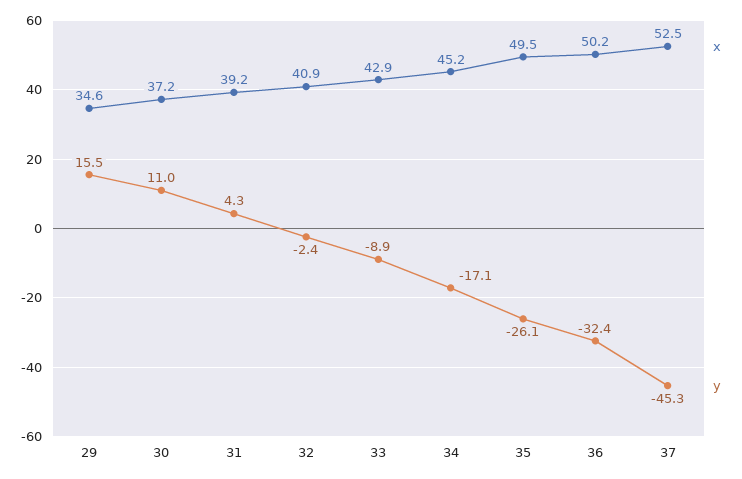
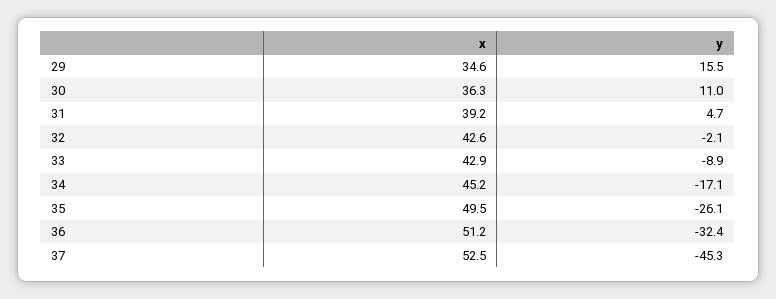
  {
    "x": {
      "29": 34.6,
-     "30": 37.2,
+     "30": 36.3,
      "31": 39.2,
-     "32": 40.9,
+     "32": 42.6,
      "33": 42.9,
      "34": 45.2,
      "35": 49.5,
-     "36": 50.2,
+     "36": 51.2,
      "37": 52.5
    },
    "y": {
      "29": 15.5,
      "30": 11,
-     "31": 4.3,
+     "31": 4.7,
-     "32": -2.4,
+     "32": -2.1,
      "33": -8.9,
      "34": -17.1,
      "35": -26.1,
      "36": -32.4,
      "37": -45.3
    }
  }

